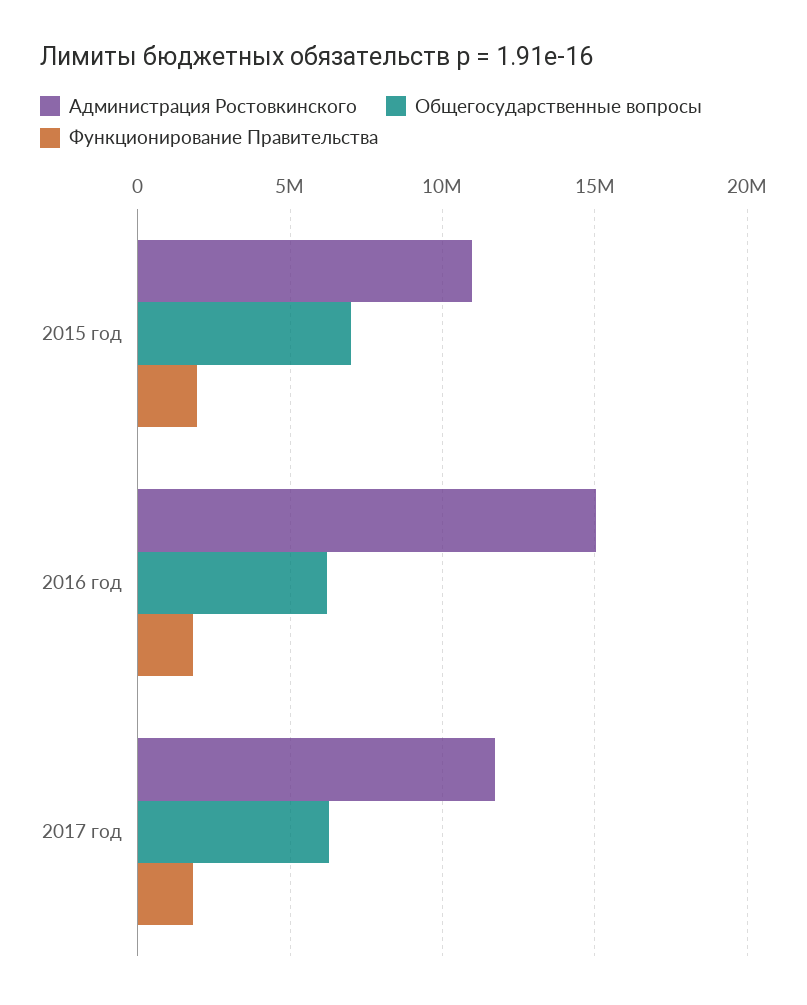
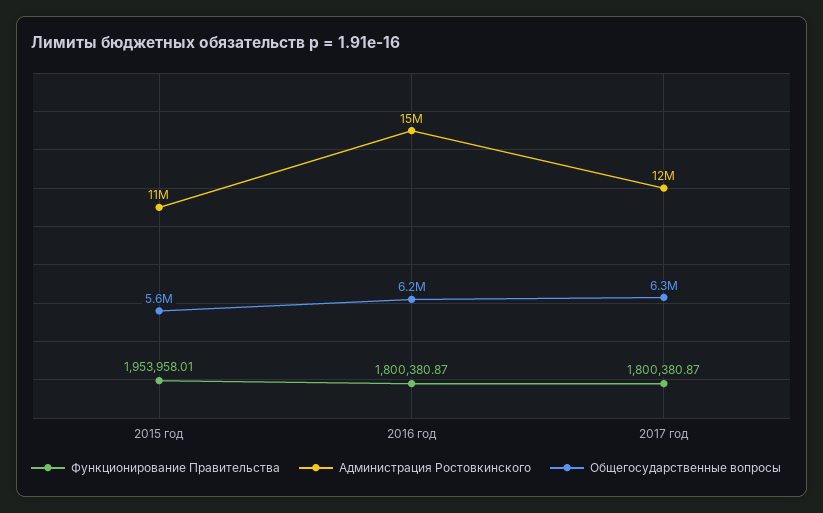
  {
    "Администрация Ростовкинского": {
      "2015 год": 11000000,
      "2016 год": 15000000,
      "2017 год": 12000000
    },
    "Общегосударственные вопросы": {
-     "2015 год": 7000000,
+     "2015 год": 5600000,
      "2016 год": 6200000,
      "2017 год": 6300000
    },
    "Функционирование Правительства": {
      "2015 год": 1953958.01,
      "2016 год": 1800380.87,
      "2017 год": 1800380.87
    }
  }

